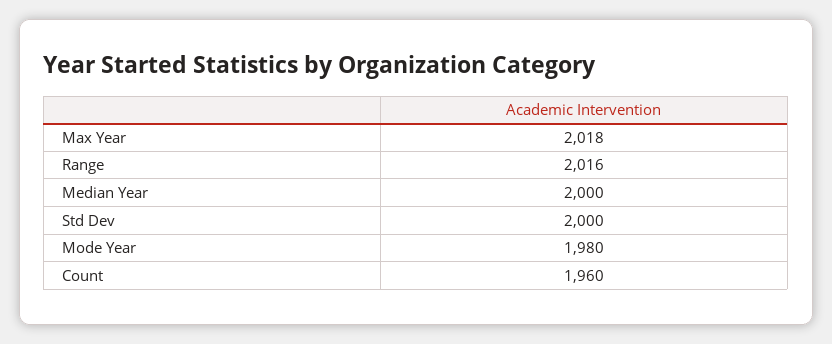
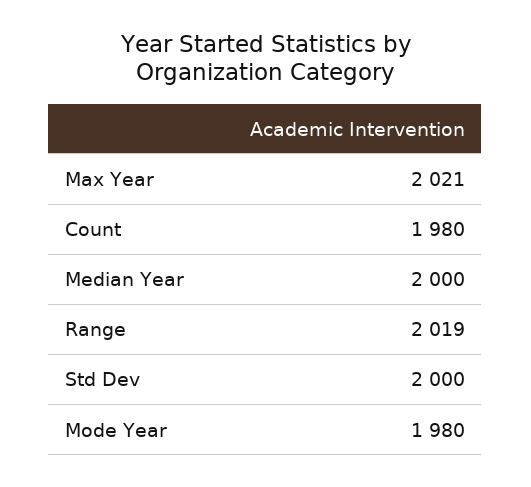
  {
-   "Max Year": 2018,
+   "Max Year": 2021,
-   "Range": 2016,
+   "Range": 2019,
    "Median Year": 2000,
    "Std Dev": 2000,
    "Mode Year": 1980,
-   "Count": 1960
+   "Count": 1980
  }

